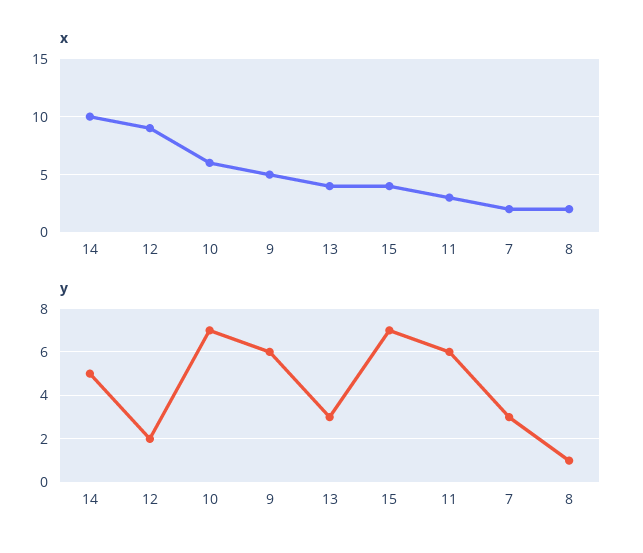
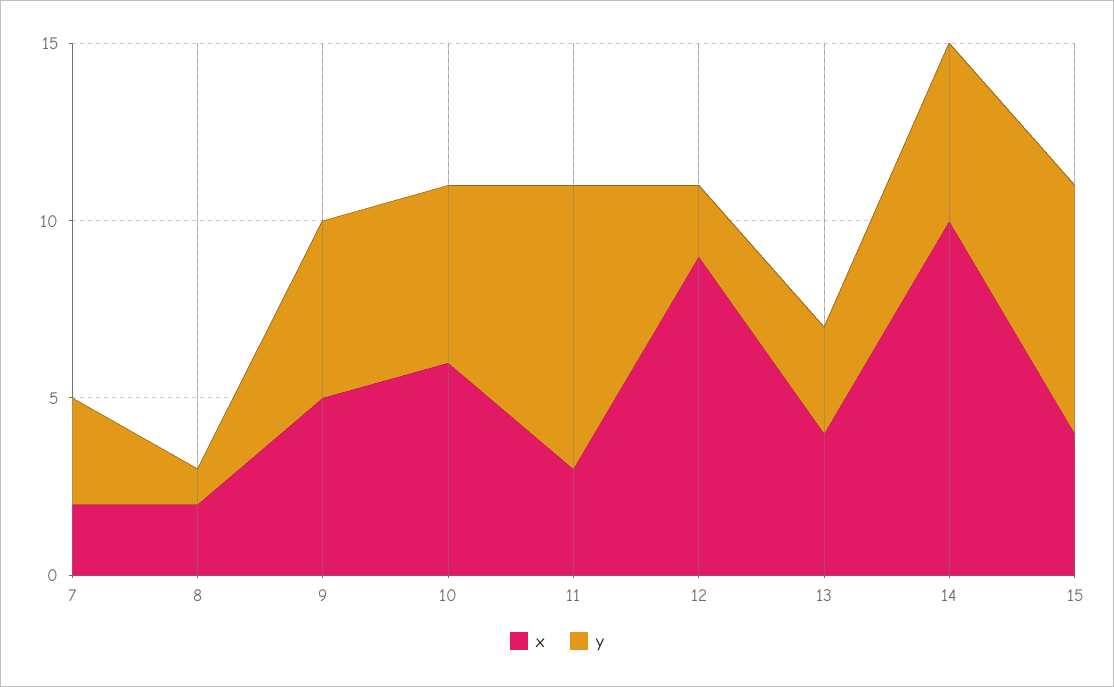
  {
    "x": {
      "14": 10,
      "12": 9,
      "10": 6,
      "9": 5,
      "13": 4,
      "15": 4,
      "11": 3,
      "7": 2,
      "8": 2
    },
    "y": {
      "14": 5,
      "12": 2,
-     "10": 7,
+     "10": 5,
-     "9": 6,
+     "9": 5,
      "13": 3,
      "15": 7,
-     "11": 6,
+     "11": 8,
      "7": 3,
      "8": 1
    }
  }

